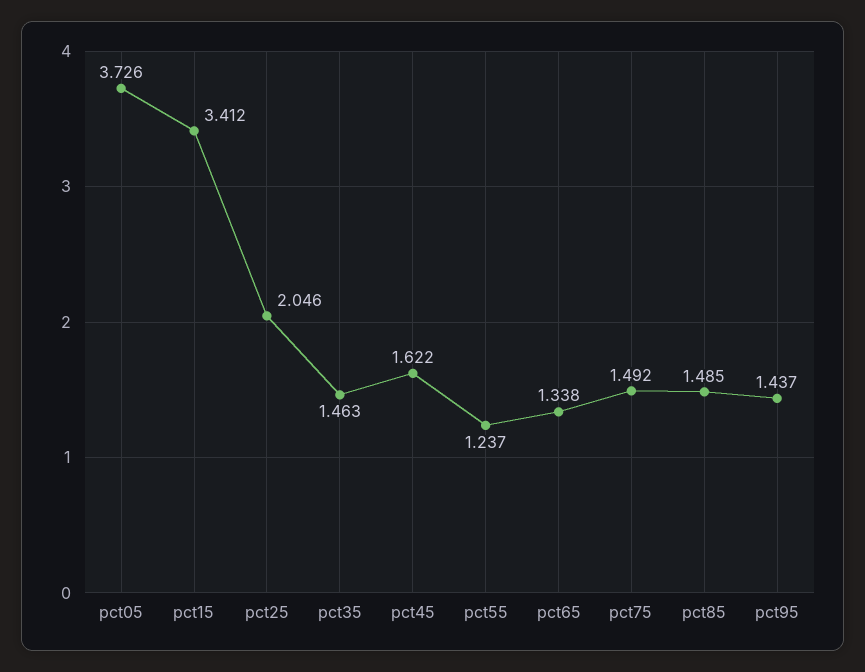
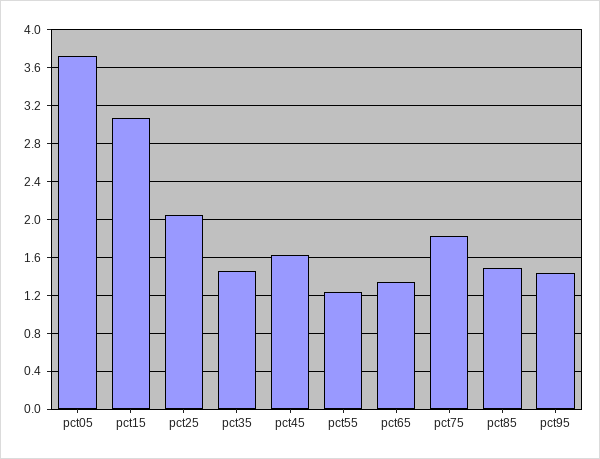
  {
    "pct05": 3.726,
-   "pct15": 3.412,
+   "pct15": 3.1,
    "pct25": 2.046,
    "pct35": 1.463,
    "pct45": 1.622,
    "pct55": 1.237,
    "pct65": 1.338,
-   "pct75": 1.492,
+   "pct75": 1.8,
    "pct85": 1.485,
    "pct95": 1.437
  }

